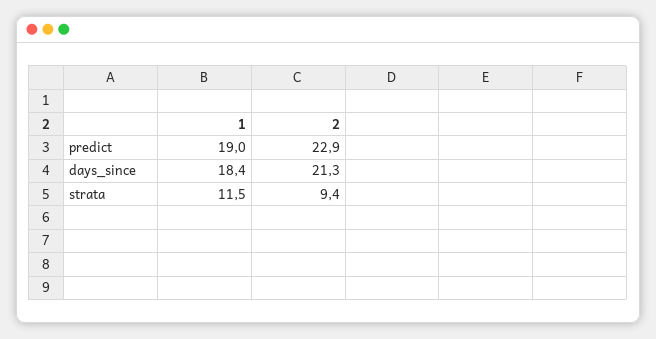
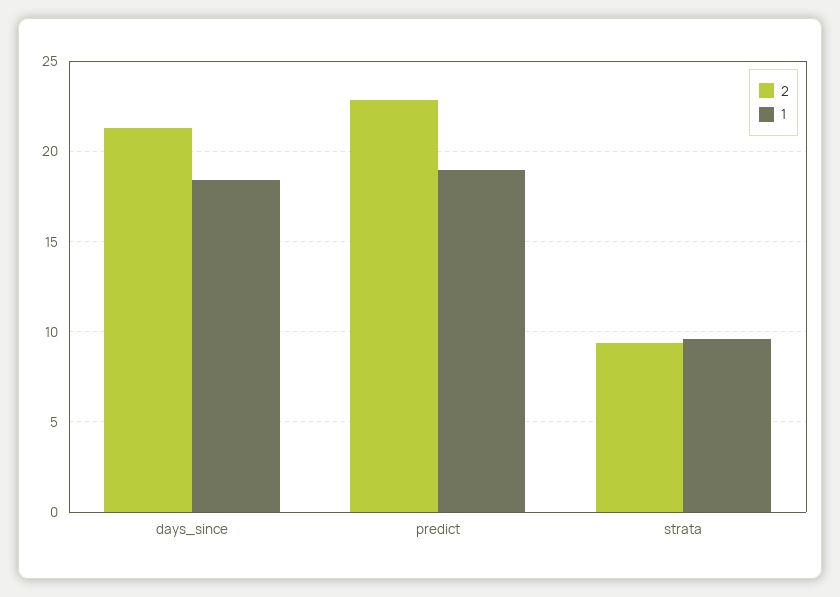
  {
    "1": {
      "predict": 19,
      "days_since": 18.4,
-     "strata": 11.5
+     "strata": 9.5
    },
    "2": {
      "predict": 22.9,
      "days_since": 21.3,
      "strata": 9.4
    }
  }

